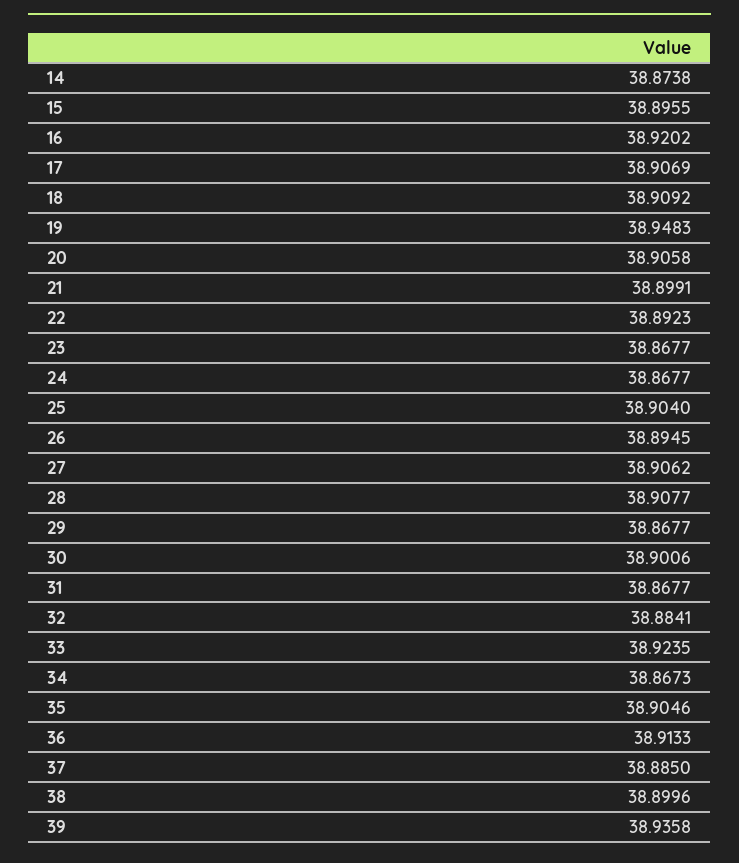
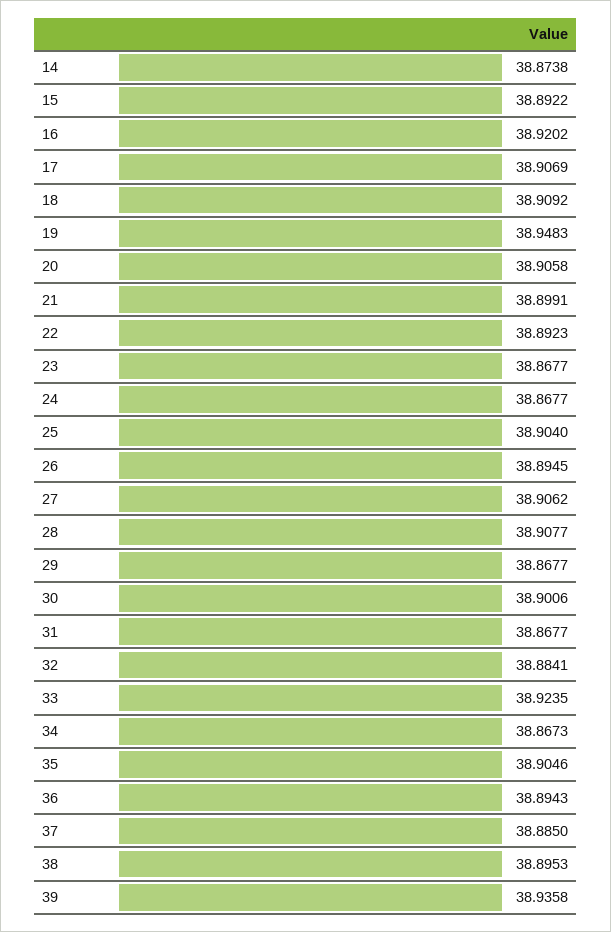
  {
    "14": 38.8738,
-   "15": 38.8955,
+   "15": 38.8922,
    "16": 38.9202,
    "17": 38.9069,
    "18": 38.9092,
    "19": 38.9483,
    "20": 38.9058,
    "21": 38.8991,
    "22": 38.8923,
    "23": 38.8677,
    "24": 38.8677,
    "25": 38.904,
    "26": 38.8945,
    "27": 38.9062,
    "28": 38.9077,
    "29": 38.8677,
    "30": 38.9006,
    "31": 38.8677,
    "32": 38.8841,
    "33": 38.9235,
    "34": 38.8673,
    "35": 38.9046,
-   "36": 38.9133,
+   "36": 38.8943,
    "37": 38.885,
-   "38": 38.8996,
+   "38": 38.8953,
    "39": 38.9358
  }

